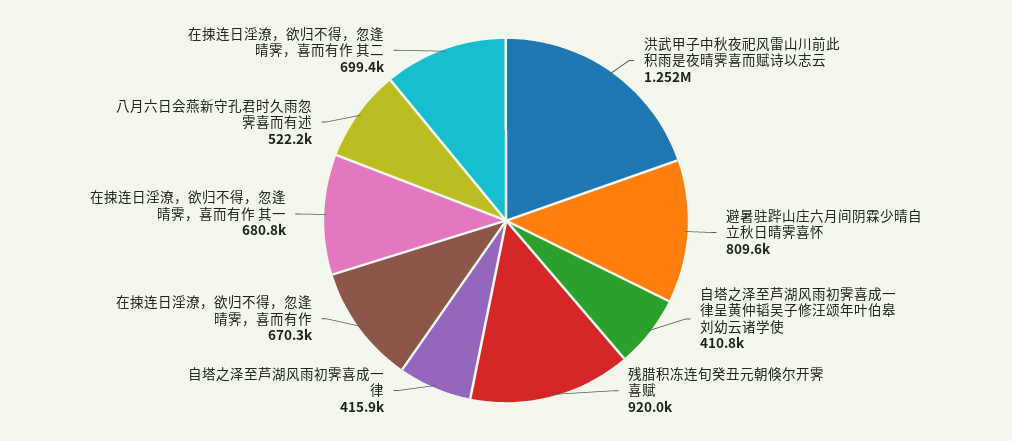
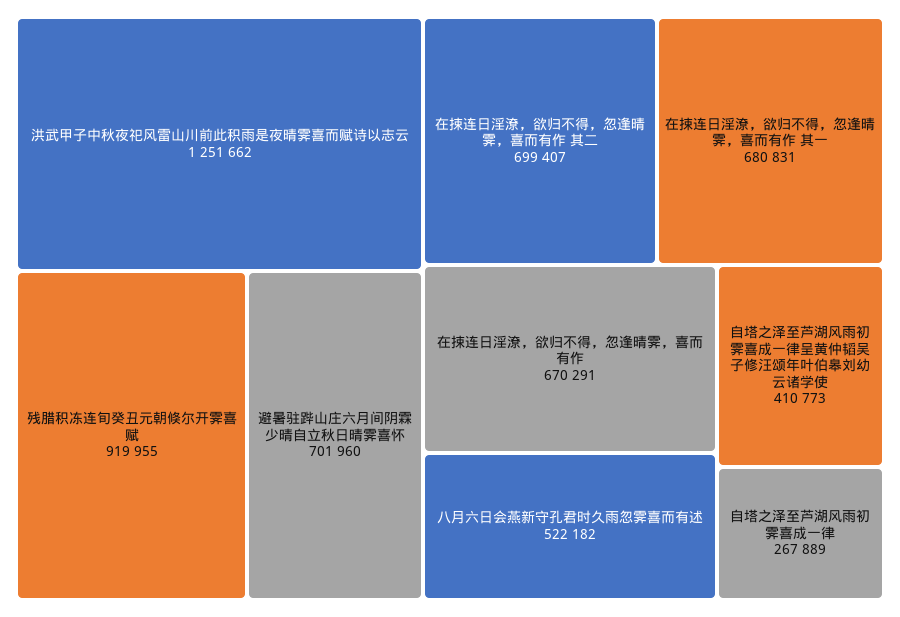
  {
    "洪武甲子中秋夜祀风雷山川前此积雨是夜晴霁喜而赋诗以志云": 1251662,
-   "避暑驻跸山庄六月间阴霖少晴自立秋日晴霁喜怀": 809600,
+   "避暑驻跸山庄六月间阴霖少晴自立秋日晴霁喜怀": 701960,
    "自塔之泽至芦湖风雨初霁喜成一律呈黄仲韬吴子修汪颂年叶伯皋刘幼云诸学使": 410773,
    "残腊积冻连旬癸丑元朝倏尔开霁喜赋": 919955,
-   "自塔之泽至芦湖风雨初霁喜成一律": 415900,
+   "自塔之泽至芦湖风雨初霁喜成一律": 267889,
    "在捒连日淫潦，欲归不得，忽逢晴霁，喜而有作": 670291,
    "在捒连日淫潦，欲归不得，忽逢晴霁，喜而有作 其一": 680831,
    "八月六日会燕新守孔君时久雨忽霁喜而有述": 522182,
    "在捒连日淫潦，欲归不得，忽逢晴霁，喜而有作 其二": 699407
  }

